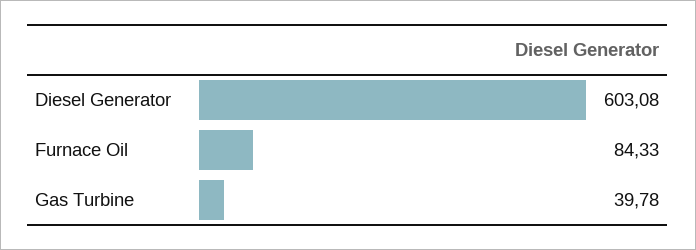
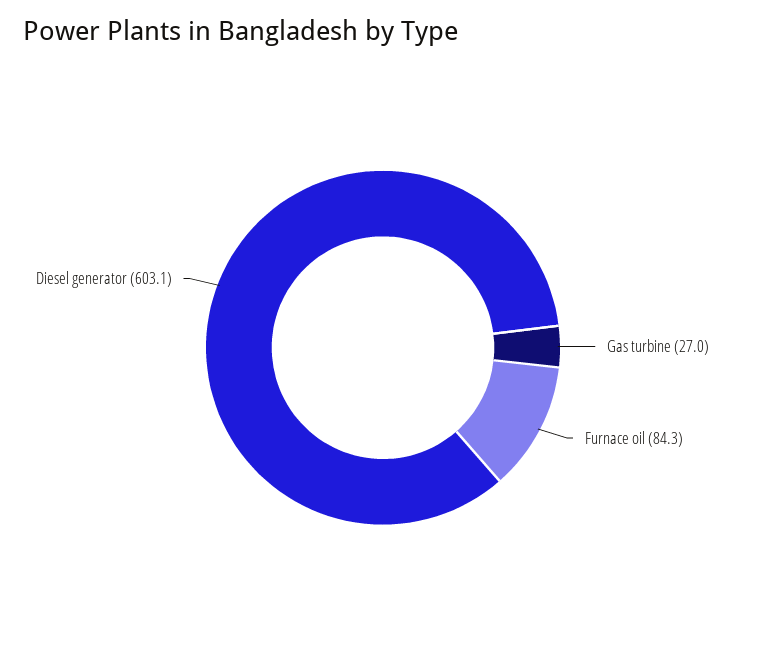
  {
    "Diesel Generator": 603.08,
    "Furnace Oil": 84.33,
-   "Gas Turbine": 39.78
+   "Gas Turbine": 27
  }

